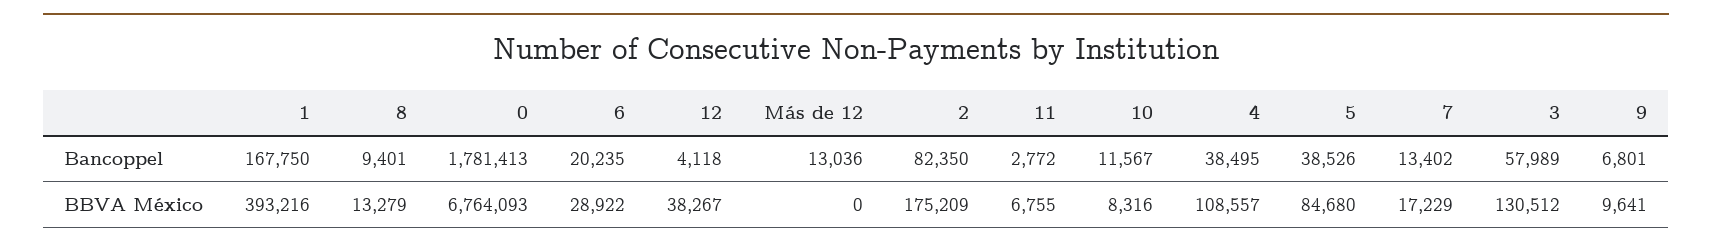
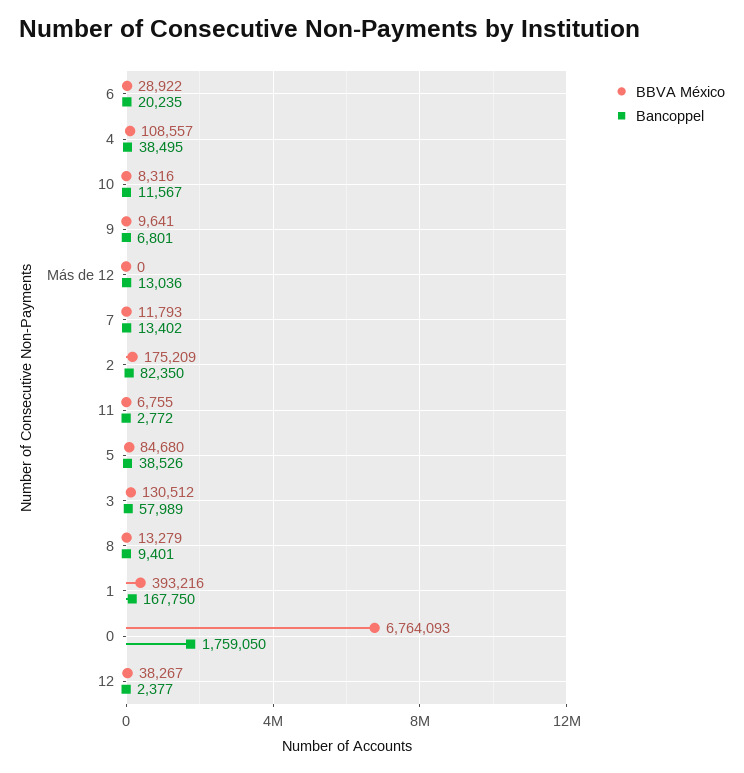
  {
    "Bancoppel": {
      "1": 167750,
      "8": 9401,
-     "0": 1781413,
+     "0": 1759050,
      "6": 20235,
-     "12": 4118,
+     "12": 2377,
      "Más de 12": 13036,
      "2": 82350,
      "11": 2772,
      "10": 11567,
      "4": 38495,
      "5": 38526,
      "7": 13402,
      "3": 57989,
      "9": 6801
    },
    "BBVA México": {
      "1": 393216,
      "8": 13279,
      "0": 6764093,
      "6": 28922,
      "12": 38267,
      "Más de 12": 0,
      "2": 175209,
      "11": 6755,
      "10": 8316,
      "4": 108557,
      "5": 84680,
-     "7": 17229,
+     "7": 11793,
      "3": 130512,
      "9": 9641
    }
  }

